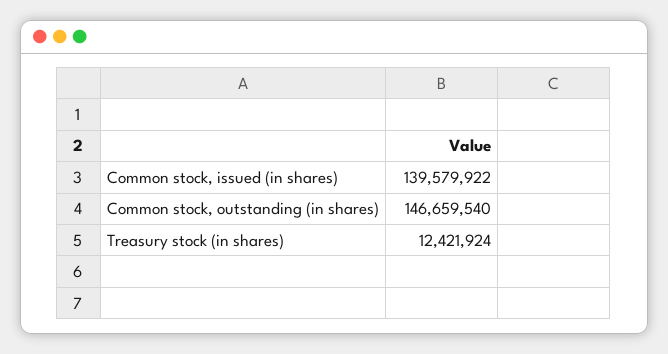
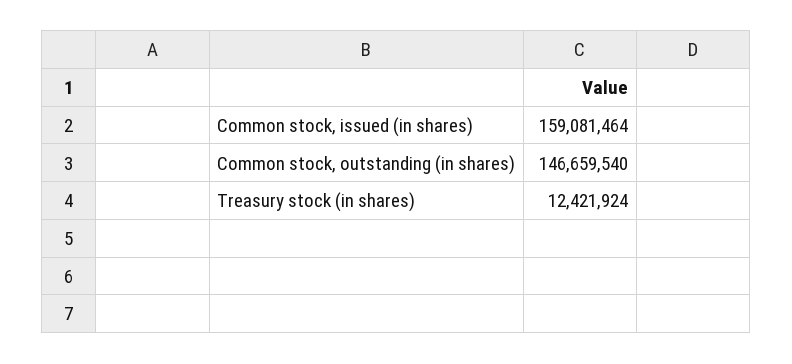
  {
-   "Common stock, issued (in shares)": 139579922,
+   "Common stock, issued (in shares)": 159081464,
    "Common stock, outstanding (in shares)": 146659540,
    "Treasury stock (in shares)": 12421924
  }

